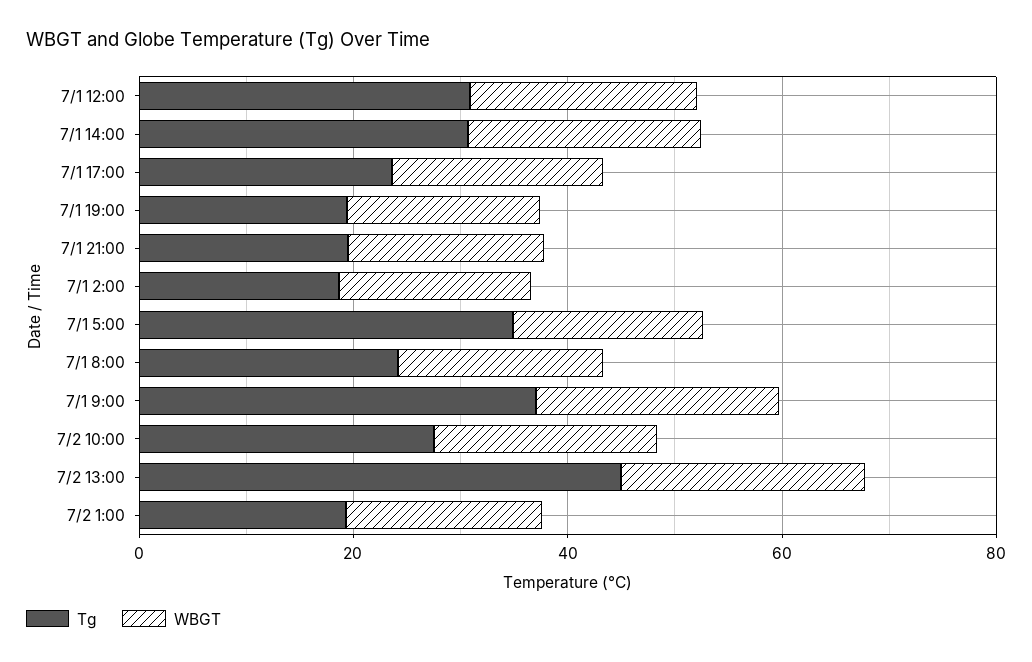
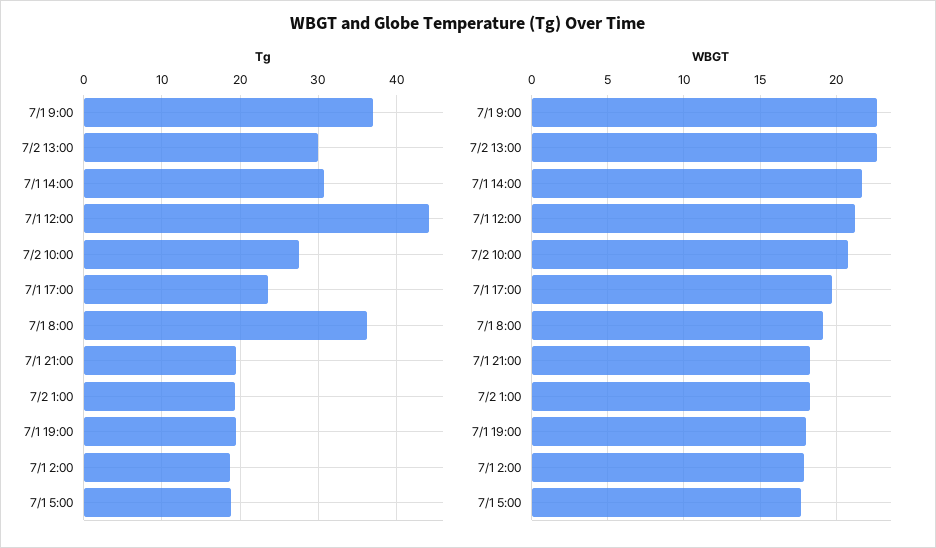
  {
    "Tg": {
-     "7/1 12:00": 30,
+     "7/1 12:00": 44,
      "7/1 14:00": 31,
      "7/1 17:00": 24,
      "7/1 19:00": 19,
      "7/1 21:00": 20,
      "7/1 2:00": 19,
-     "7/1 5:00": 35,
+     "7/1 5:00": 19,
-     "7/1 8:00": 25,
+     "7/1 8:00": 36,
      "7/1 9:00": 37,
      "7/2 10:00": 28,
-     "7/2 13:00": 45,
+     "7/2 13:00": 30,
      "7/2 1:00": 19
    },
    "WBGT": {
      "7/1 12:00": 21,
      "7/1 14:00": 21.5,
      "7/1 17:00": 19.5,
      "7/1 19:00": 18,
      "7/1 21:00": 18.5,
      "7/1 2:00": 18,
      "7/1 5:00": 17.5,
      "7/1 8:00": 19,
      "7/1 9:00": 22.5,
      "7/2 10:00": 21,
      "7/2 13:00": 22.5,
      "7/2 1:00": 18.5
    }
  }

